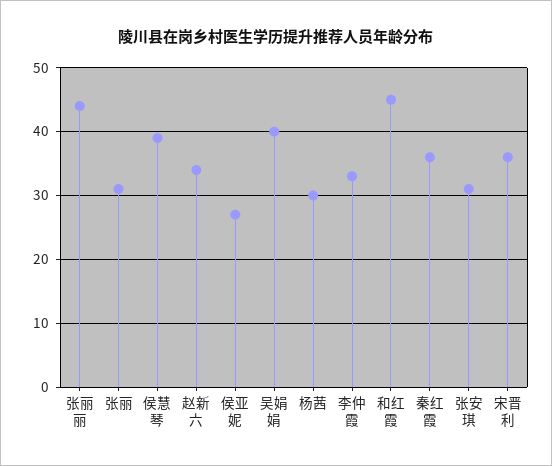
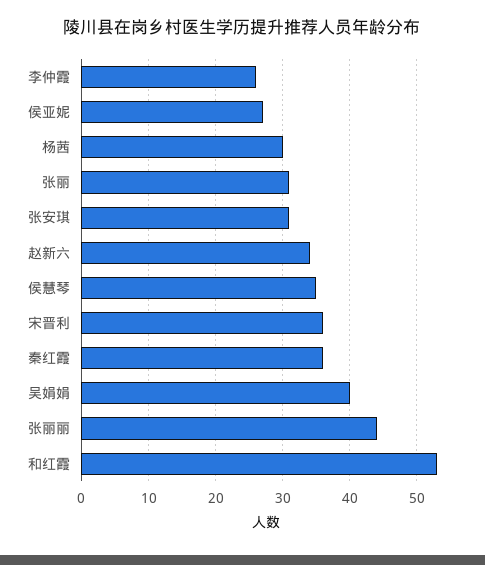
  {
    "张丽丽": 44,
    "张丽": 31,
-   "侯慧琴": 39,
+   "侯慧琴": 35,
    "赵新六": 34,
    "侯亚妮": 27,
    "吴娟娟": 40,
    "杨茜": 30,
-   "李仲霞": 33,
+   "李仲霞": 26,
-   "和红霞": 45,
+   "和红霞": 53,
    "秦红霞": 36,
    "张安琪": 31,
    "宋晋利": 36
  }

